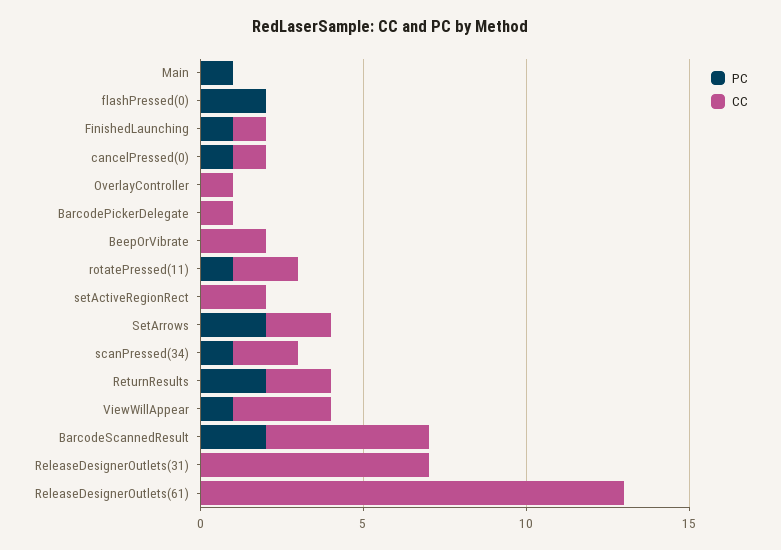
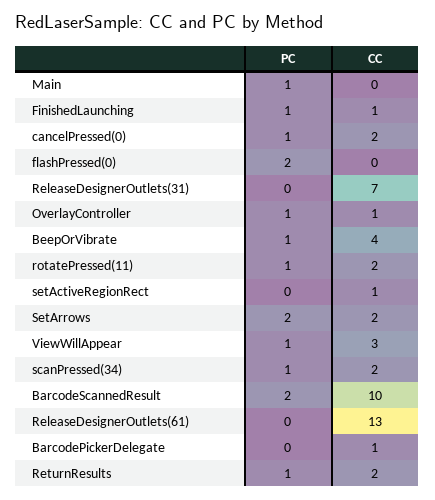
  {
    "PC": {
      "Main": 1,
      "flashPressed(0)": 2,
      "FinishedLaunching": 1,
      "cancelPressed(0)": 1,
-     "OverlayController": 0,
+     "OverlayController": 1,
      "BarcodePickerDelegate": 0,
-     "BeepOrVibrate": 0,
+     "BeepOrVibrate": 1,
      "rotatePressed(11)": 1,
      "setActiveRegionRect": 0,
      "SetArrows": 2,
      "scanPressed(34)": 1,
-     "ReturnResults": 2,
+     "ReturnResults": 1,
      "ViewWillAppear": 1,
      "BarcodeScannedResult": 2,
      "ReleaseDesignerOutlets(31)": 0,
      "ReleaseDesignerOutlets(61)": 0
    },
    "CC": {
      "Main": 0,
      "flashPressed(0)": 0,
      "FinishedLaunching": 1,
-     "cancelPressed(0)": 1,
+     "cancelPressed(0)": 2,
      "OverlayController": 1,
      "BarcodePickerDelegate": 1,
-     "BeepOrVibrate": 2,
+     "BeepOrVibrate": 4,
      "rotatePressed(11)": 2,
-     "setActiveRegionRect": 2,
+     "setActiveRegionRect": 1,
      "SetArrows": 2,
      "scanPressed(34)": 2,
      "ReturnResults": 2,
      "ViewWillAppear": 3,
-     "BarcodeScannedResult": 5,
+     "BarcodeScannedResult": 10,
      "ReleaseDesignerOutlets(31)": 7,
      "ReleaseDesignerOutlets(61)": 13
    }
  }

